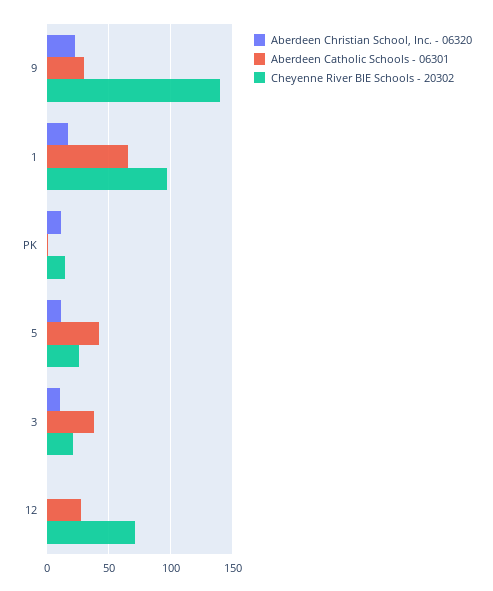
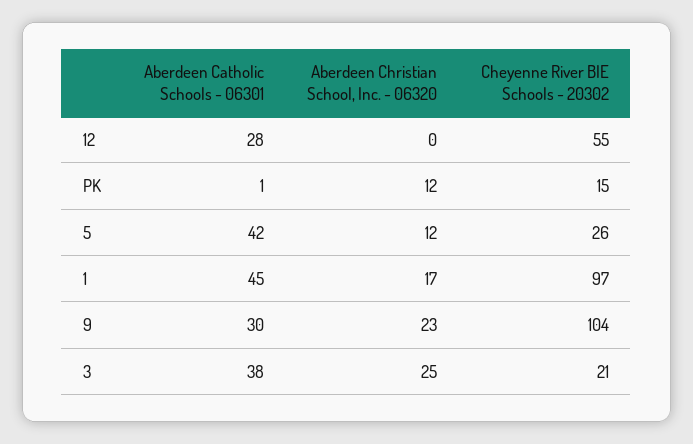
  {
    "Aberdeen Christian School, Inc. - 06320": {
      "9": 23,
      "1": 17,
      "PK": 12,
      "5": 12,
-     "3": 10,
+     "3": 25,
      "12": 0
    },
    "Aberdeen Catholic Schools - 06301": {
      "9": 30,
-     "1": 65,
+     "1": 45,
      "PK": 1,
      "5": 42,
      "3": 38,
      "12": 28
    },
    "Cheyenne River BIE Schools - 20302": {
-     "9": 140,
+     "9": 104,
      "1": 97,
      "PK": 15,
      "5": 26,
      "3": 21,
-     "12": 70
+     "12": 55
    }
  }

